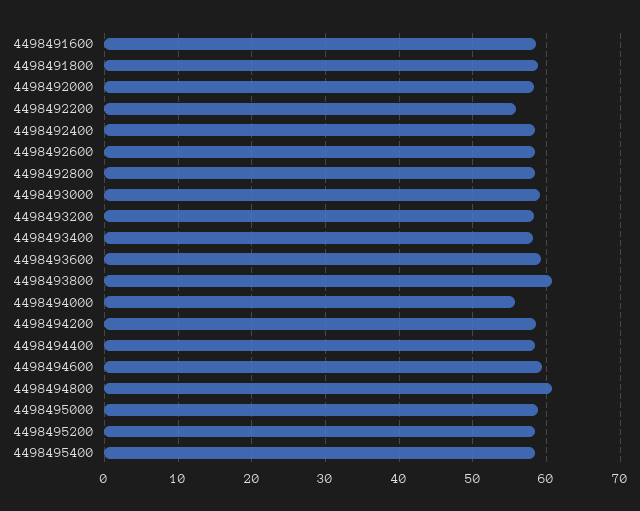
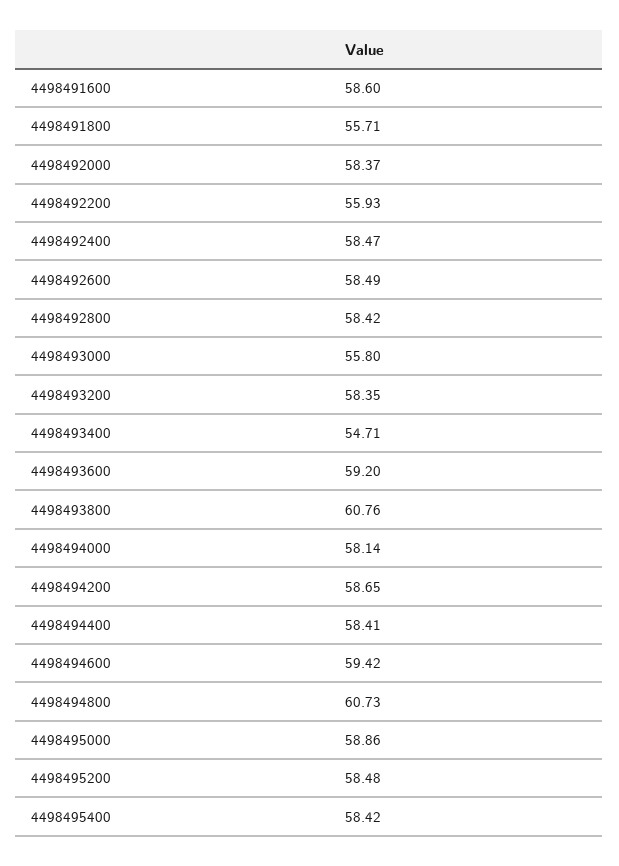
  {
    "4498491600": 58.6,
-   "4498491800": 59,
+   "4498491800": 55.71,
    "4498492000": 58.37,
    "4498492200": 55.93,
    "4498492400": 58.47,
    "4498492600": 58.49,
    "4498492800": 58.42,
-   "4498493000": 59,
+   "4498493000": 55.8,
    "4498493200": 58.35,
-   "4498493400": 58,
+   "4498493400": 54.71,
    "4498493600": 59.2,
    "4498493800": 60.76,
-   "4498494000": 56,
+   "4498494000": 58.14,
    "4498494200": 58.65,
    "4498494400": 58.41,
    "4498494600": 59.42,
    "4498494800": 60.73,
    "4498495000": 58.86,
    "4498495200": 58.48,
    "4498495400": 58.42
  }

